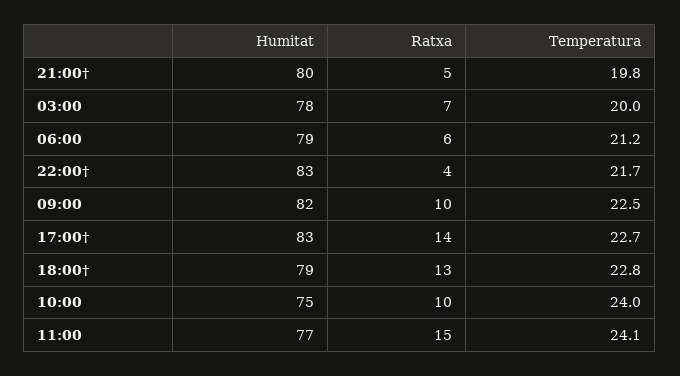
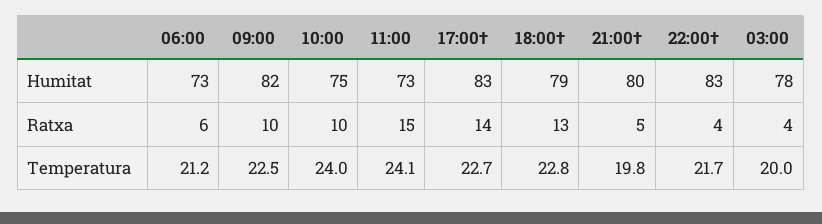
  {
    "Humitat": {
      "21:00†": 80,
      "03:00": 78,
-     "06:00": 79,
+     "06:00": 73,
      "22:00†": 83,
      "09:00": 82,
      "17:00†": 83,
      "18:00†": 79,
      "10:00": 75,
-     "11:00": 77
+     "11:00": 73
    },
    "Ratxa": {
      "21:00†": 5,
-     "03:00": 7,
+     "03:00": 4,
      "06:00": 6,
      "22:00†": 4,
      "09:00": 10,
      "17:00†": 14,
      "18:00†": 13,
      "10:00": 10,
      "11:00": 15
    },
    "Temperatura": {
      "21:00†": 19.8,
      "03:00": 20,
      "06:00": 21.2,
      "22:00†": 21.7,
      "09:00": 22.5,
      "17:00†": 22.7,
      "18:00†": 22.8,
      "10:00": 24,
      "11:00": 24.1
    }
  }

